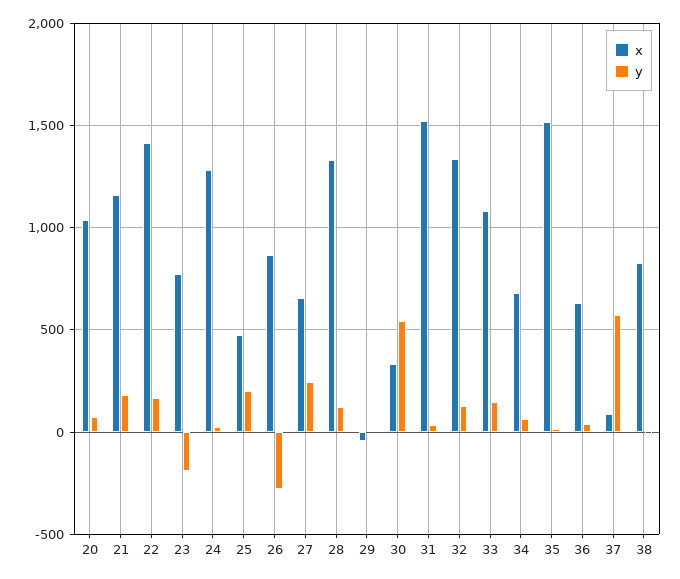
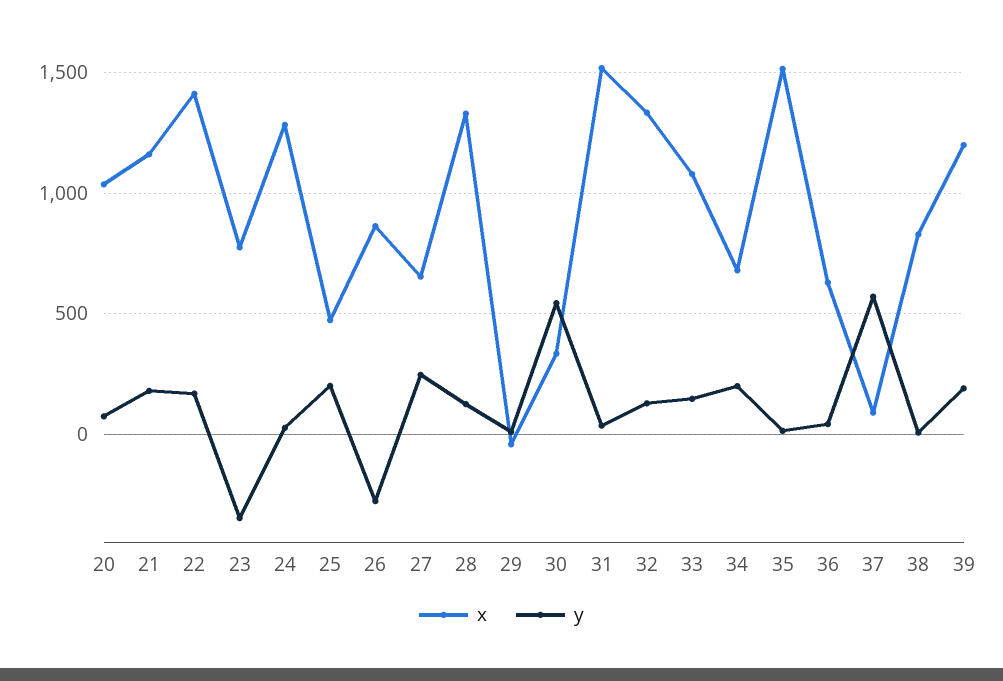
  {
    "x": {
      "20": 1050,
      "21": 1150,
      "22": 1400,
      "23": 800,
      "24": 1300,
      "25": 450,
      "26": 850,
      "27": 650,
      "28": 1350,
      "29": -50,
      "30": 350,
      "31": 1500,
      "32": 1350,
      "33": 1100,
      "34": 700,
      "35": 1500,
      "36": 650,
      "37": 100,
-     "38": 850
+     "38": 850,
+     "39": 1200
    },
    "y": {
      "20": 50,
      "21": 200,
      "22": 150,
-     "23": -200,
+     "23": -350,
      "24": 50,
      "25": 200,
      "26": -300,
      "27": 250,
      "28": 100,
      "29": 0,
      "30": 550,
      "31": 50,
      "32": 150,
      "33": 150,
-     "34": 50,
+     "34": 200,
      "35": 0,
      "36": 50,
      "37": 550,
-     "38": 0
+     "38": 0,
+     "39": 200
    }
  }

